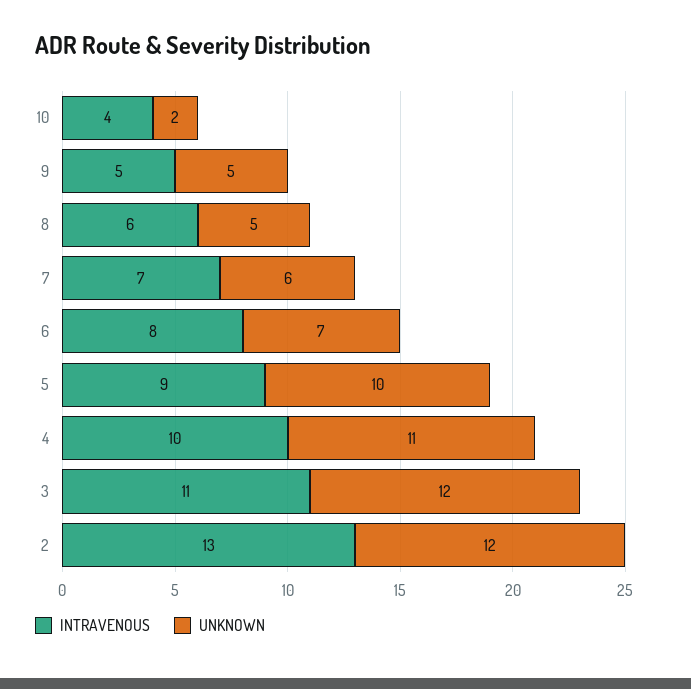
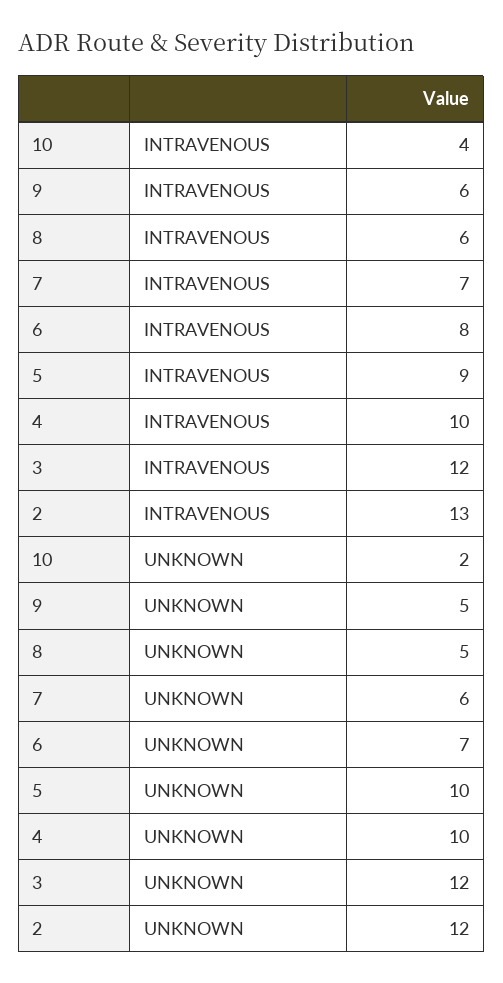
  {
    "INTRAVENOUS": {
      "10": 4,
-     "9": 5,
+     "9": 6,
      "8": 6,
      "7": 7,
      "6": 8,
      "5": 9,
      "4": 10,
-     "3": 11,
+     "3": 12,
      "2": 13
    },
    "UNKNOWN": {
      "10": 2,
      "9": 5,
      "8": 5,
      "7": 6,
      "6": 7,
      "5": 10,
-     "4": 11,
+     "4": 10,
      "3": 12,
      "2": 12
    }
  }

